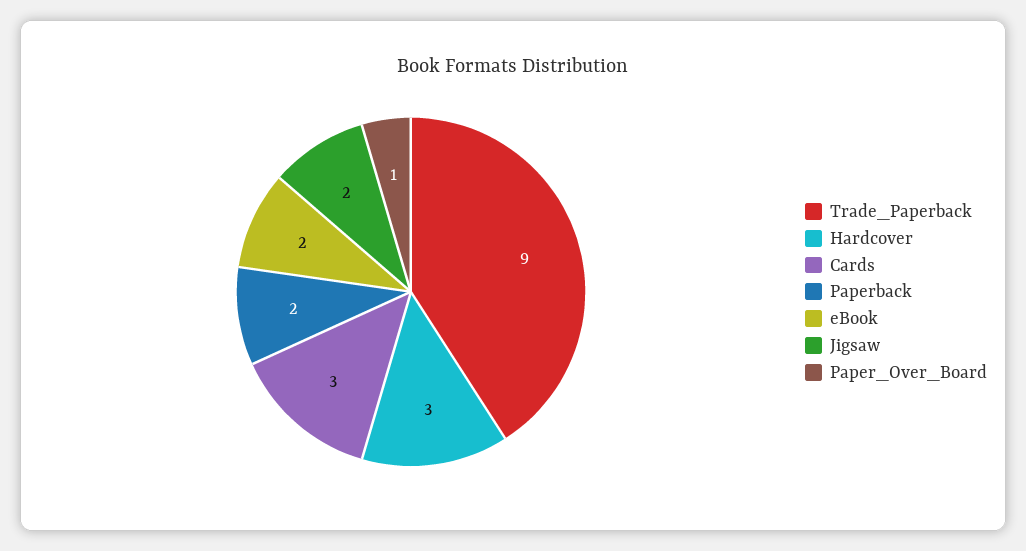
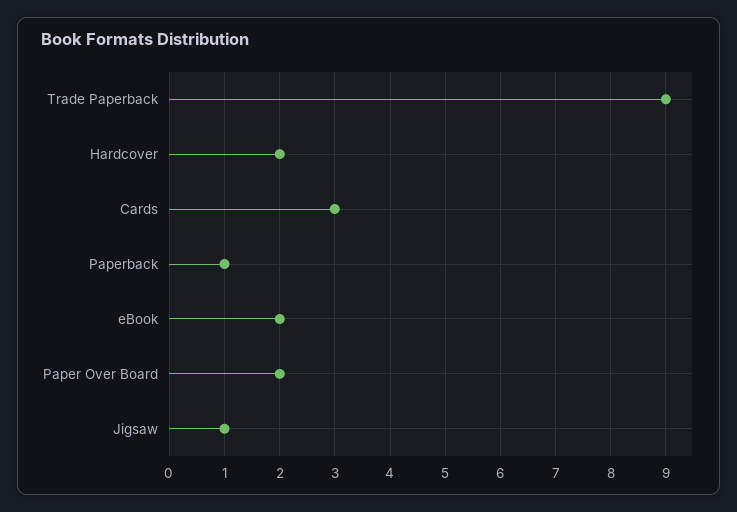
  {
    "Trade_Paperback": 9,
-   "Hardcover": 3,
+   "Hardcover": 2,
    "Cards": 3,
-   "Paperback": 2,
+   "Paperback": 1,
    "eBook": 2,
-   "Jigsaw": 2,
+   "Jigsaw": 1,
-   "Paper_Over_Board": 1
+   "Paper_Over_Board": 2
  }

